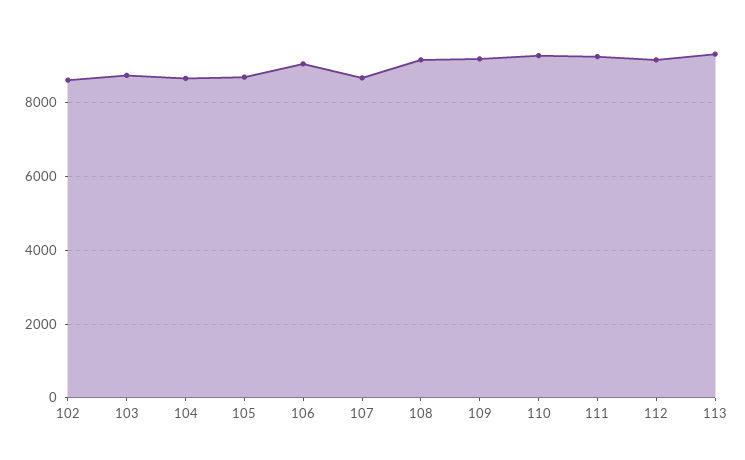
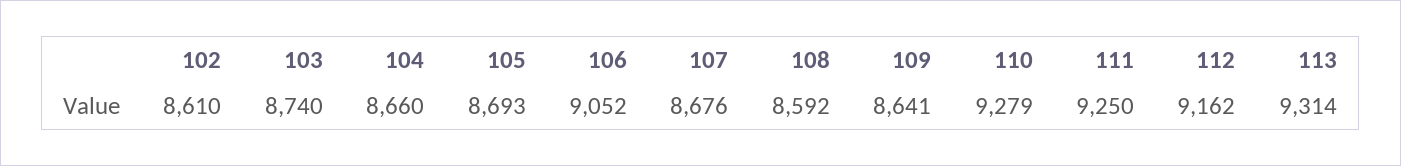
  {
    "102": 8610,
    "103": 8740,
    "104": 8660,
    "105": 8693,
    "106": 9052,
    "107": 8676,
-   "108": 9200,
+   "108": 8592,
-   "109": 9200,
+   "109": 8641,
    "110": 9279,
    "111": 9250,
    "112": 9162,
    "113": 9314
  }

